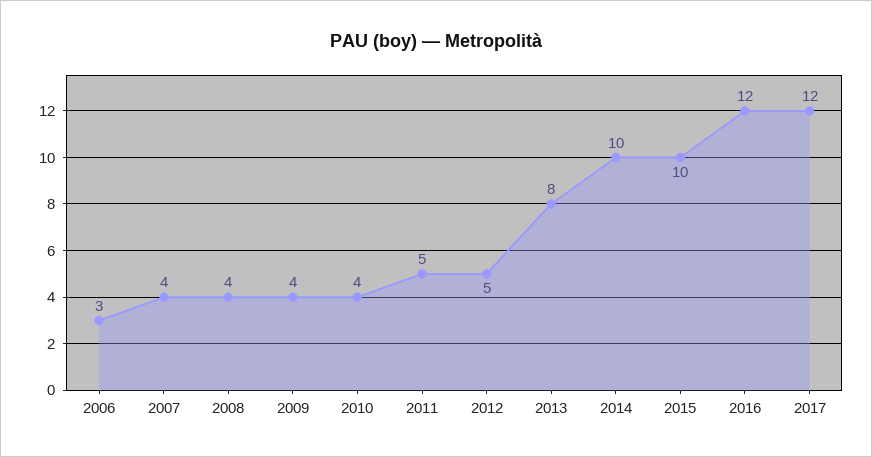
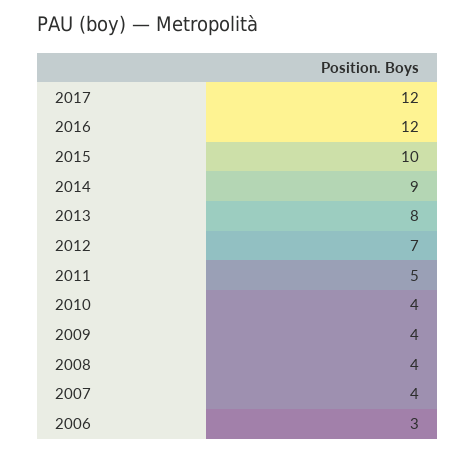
  {
    "2006": 3,
    "2007": 4,
    "2008": 4,
    "2009": 4,
    "2010": 4,
    "2011": 5,
-   "2012": 5,
+   "2012": 7,
    "2013": 8,
-   "2014": 10,
+   "2014": 9,
    "2015": 10,
    "2016": 12,
    "2017": 12
  }

